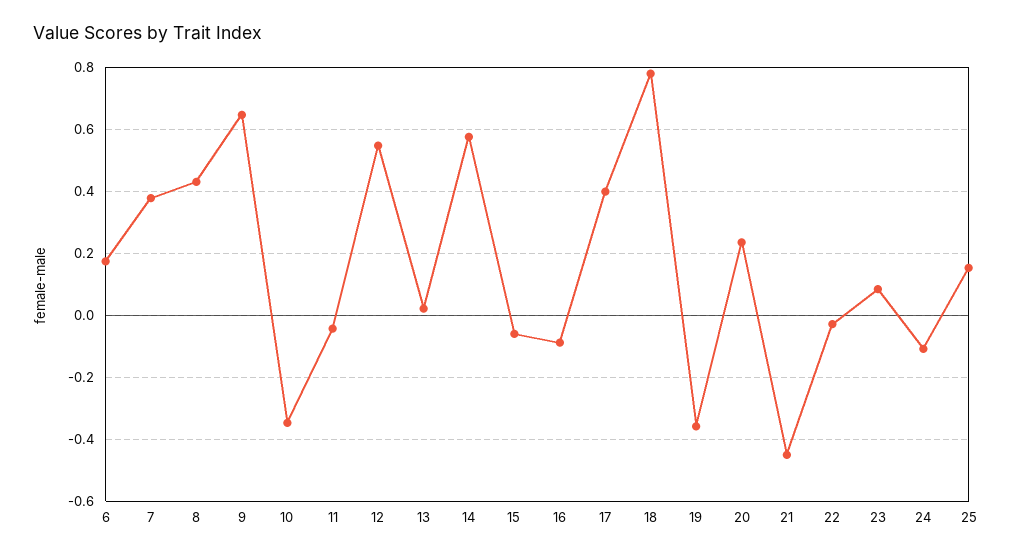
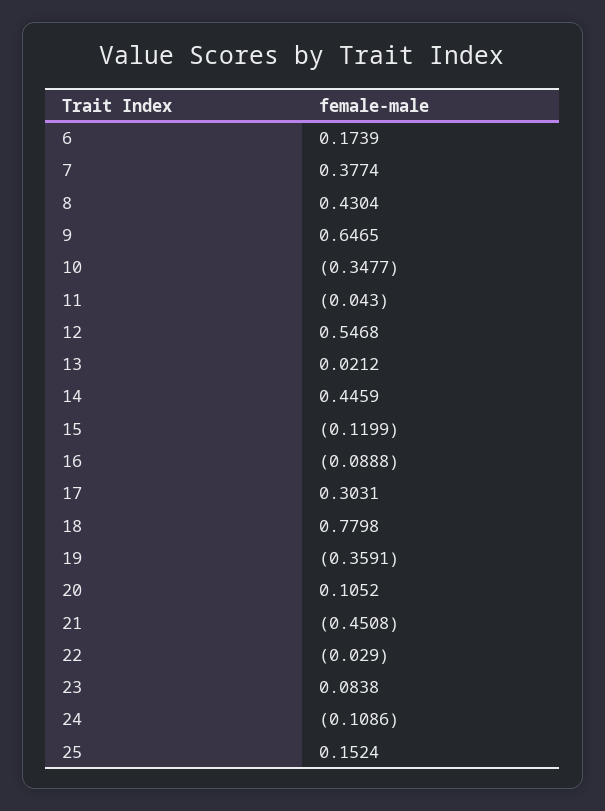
  {
    "6": 0.1739,
    "7": 0.3774,
    "8": 0.4304,
    "9": 0.6465,
    "10": -0.3477,
    "11": -0.043,
    "12": 0.5468,
    "13": 0.0212,
-   "14": 0.58,
+   "14": 0.4459,
-   "15": -0.06,
+   "15": -0.1199,
    "16": -0.0888,
-   "17": 0.4,
+   "17": 0.3031,
    "18": 0.7798,
    "19": -0.3591,
-   "20": 0.24,
+   "20": 0.1052,
    "21": -0.4508,
    "22": -0.029,
    "23": 0.0838,
    "24": -0.1086,
    "25": 0.1524
  }

